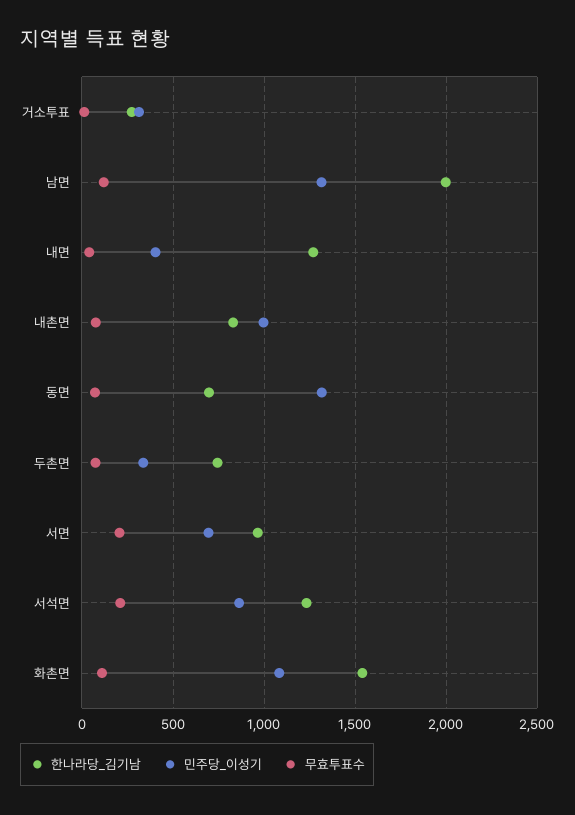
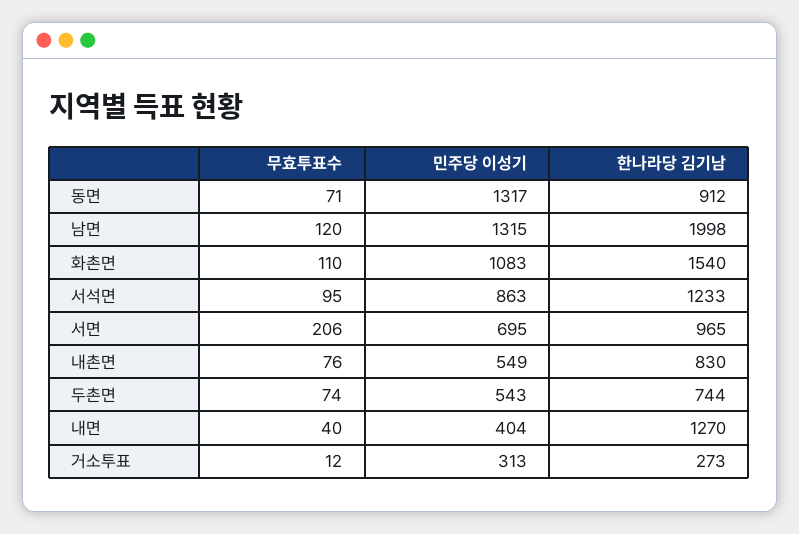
  {
    "한나라당_김기남": {
      "거소투표": 273,
      "남면": 1998,
      "내면": 1270,
      "내촌면": 830,
-     "동면": 700,
+     "동면": 912,
      "두촌면": 744,
      "서면": 965,
      "서석면": 1233,
      "화촌면": 1540
    },
    "민주당_이성기": {
      "거소투표": 313,
      "남면": 1315,
      "내면": 404,
-     "내촌면": 1000,
+     "내촌면": 549,
      "동면": 1317,
-     "두촌면": 350,
+     "두촌면": 543,
      "서면": 695,
      "서석면": 863,
      "화촌면": 1083
    },
    "무효투표수": {
      "거소투표": 12,
      "남면": 120,
      "내면": 40,
      "내촌면": 76,
      "동면": 71,
      "두촌면": 74,
      "서면": 206,
-     "서석면": 200,
+     "서석면": 95,
      "화촌면": 110
    }
  }

